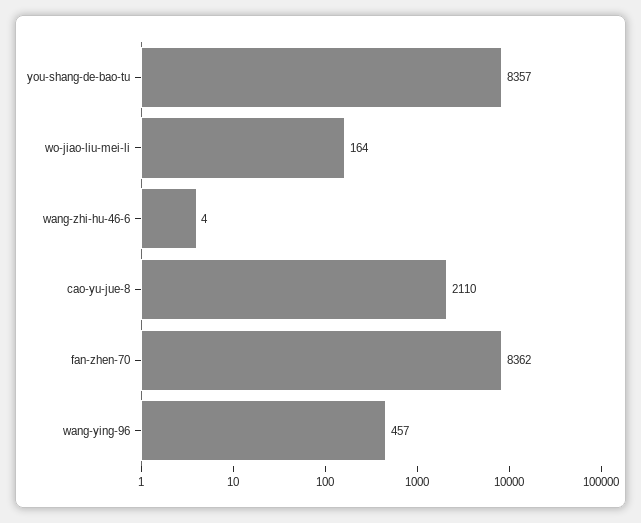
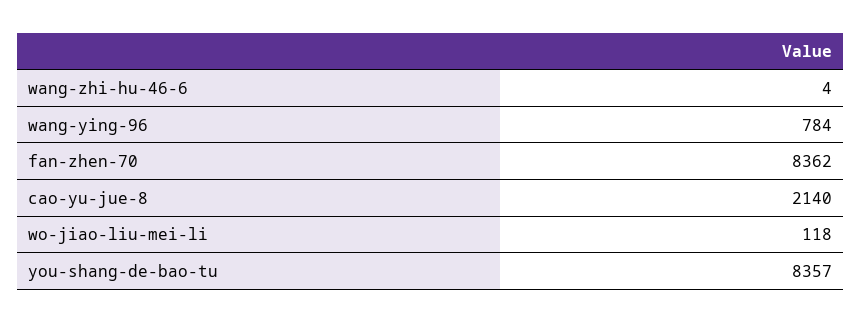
  {
    "you-shang-de-bao-tu": 8357,
-   "wo-jiao-liu-mei-li": 164,
+   "wo-jiao-liu-mei-li": 118,
    "wang-zhi-hu-46-6": 4,
-   "cao-yu-jue-8": 2110,
+   "cao-yu-jue-8": 2140,
    "fan-zhen-70": 8362,
-   "wang-ying-96": 457
+   "wang-ying-96": 784
  }

